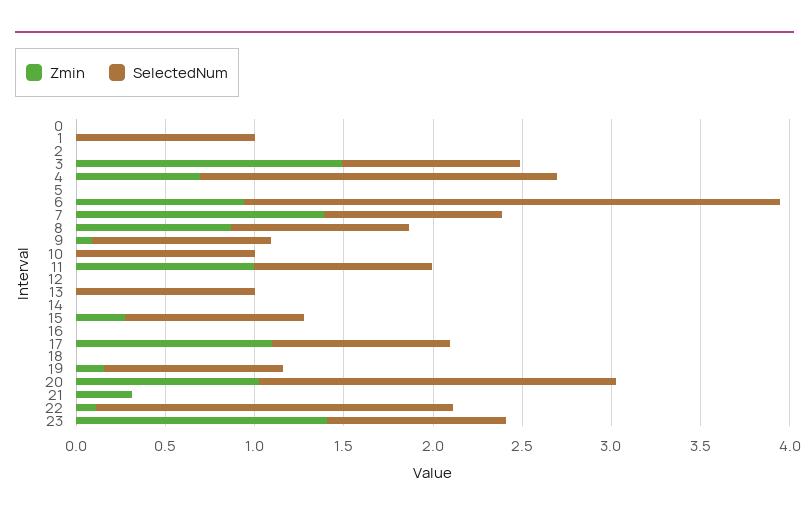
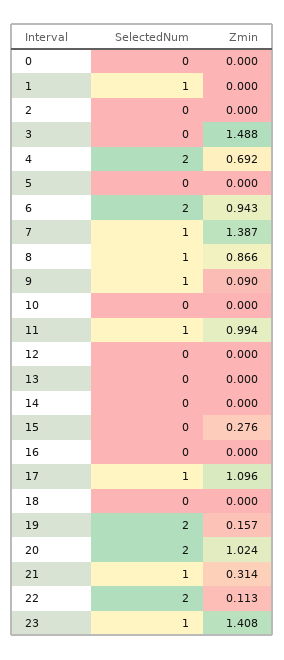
  {
    "Zmin": {
      "0": 0,
      "1": 0,
      "2": 0,
      "3": 1.488,
      "4": 0.692,
      "5": 0,
      "6": 0.943,
      "7": 1.387,
      "8": 0.866,
      "9": 0.09,
      "10": 0,
      "11": 0.994,
      "12": 0,
      "13": 0,
      "14": 0,
      "15": 0.276,
      "16": 0,
      "17": 1.096,
      "18": 0,
      "19": 0.157,
      "20": 1.024,
      "21": 0.314,
      "22": 0.113,
      "23": 1.408
    },
    "SelectedNum": {
      "0": 0,
      "1": 1,
      "2": 0,
-     "3": 1,
+     "3": 0,
      "4": 2,
      "5": 0,
-     "6": 3,
+     "6": 2,
      "7": 1,
      "8": 1,
      "9": 1,
-     "10": 1,
+     "10": 0,
      "11": 1,
      "12": 0,
-     "13": 1,
+     "13": 0,
      "14": 0,
-     "15": 1,
+     "15": 0,
      "16": 0,
      "17": 1,
      "18": 0,
-     "19": 1,
+     "19": 2,
      "20": 2,
-     "21": 0,
+     "21": 1,
      "22": 2,
      "23": 1
    }
  }

